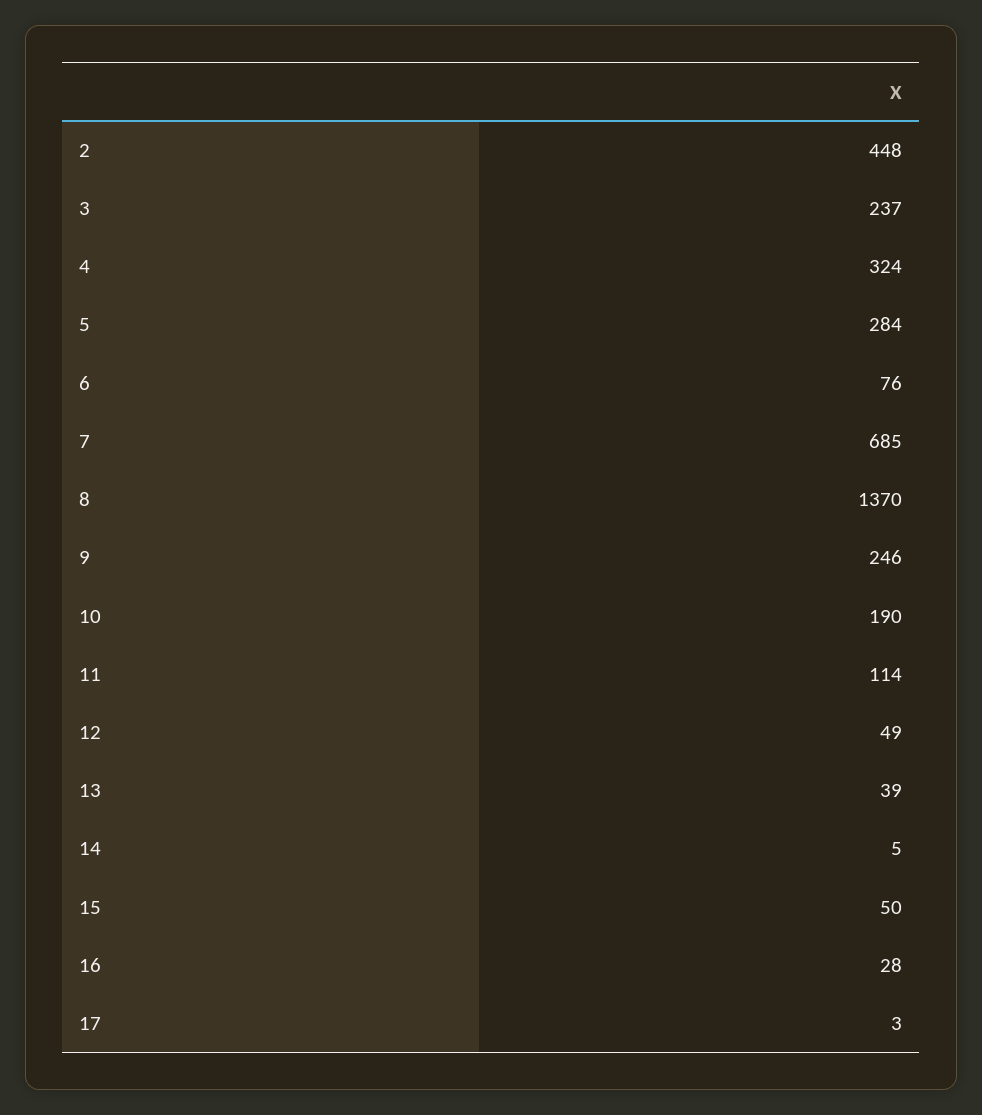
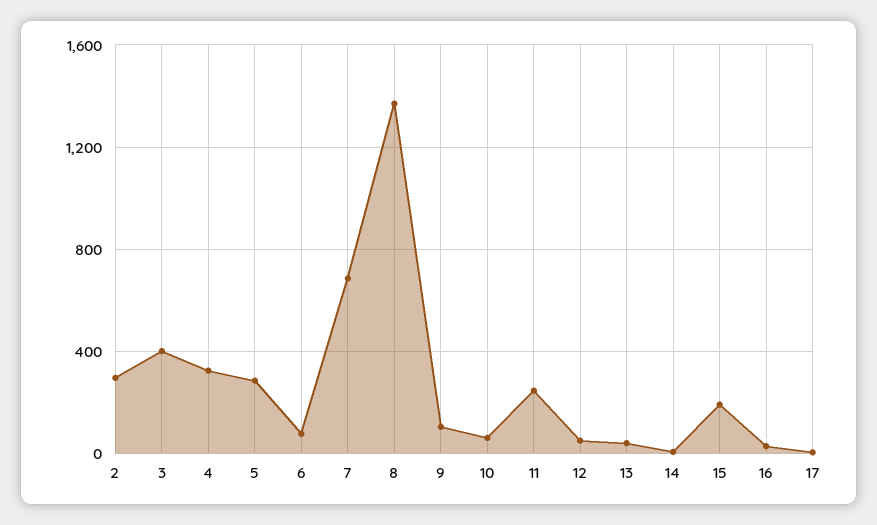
  {
-   "2": 448,
+   "2": 300,
-   "3": 237,
+   "3": 400,
    "4": 324,
    "5": 284,
    "6": 76,
    "7": 685,
    "8": 1370,
-   "9": 246,
+   "9": 100,
-   "10": 190,
+   "10": 50,
-   "11": 114,
+   "11": 250,
    "12": 49,
    "13": 39,
    "14": 5,
-   "15": 50,
+   "15": 200,
    "16": 28,
    "17": 3
  }

